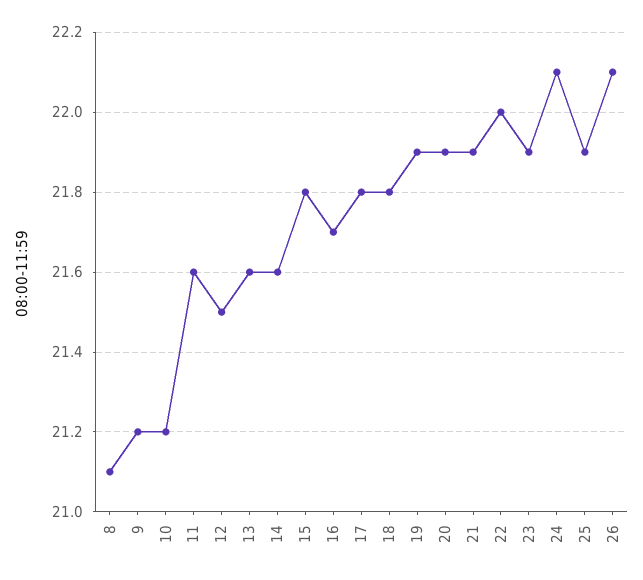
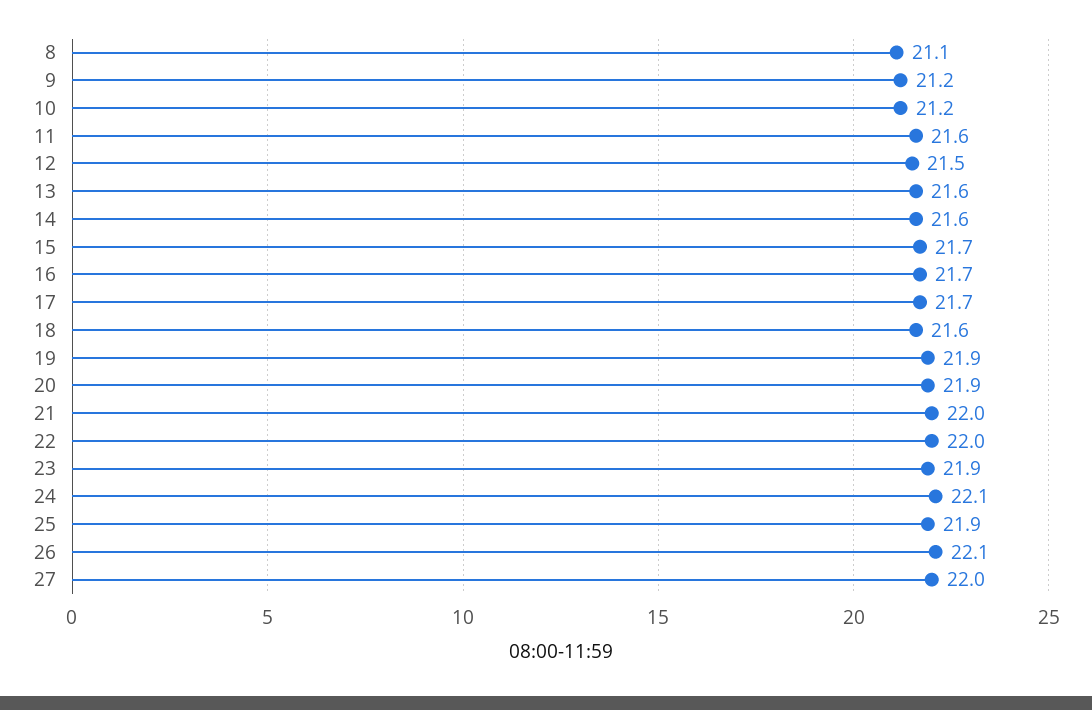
  {
    "8": 21.1,
    "9": 21.2,
    "10": 21.2,
    "11": 21.6,
    "12": 21.5,
    "13": 21.6,
    "14": 21.6,
-   "15": 21.8,
+   "15": 21.7,
    "16": 21.7,
-   "17": 21.8,
+   "17": 21.7,
-   "18": 21.8,
+   "18": 21.6,
    "19": 21.9,
    "20": 21.9,
-   "21": 21.9,
+   "21": 22,
    "22": 22,
    "23": 21.9,
    "24": 22.1,
    "25": 21.9,
-   "26": 22.1
+   "26": 22.1,
+   "27": 22
  }

